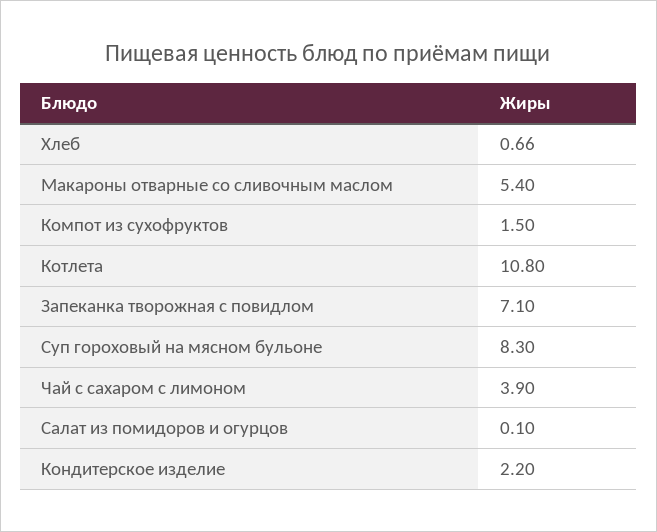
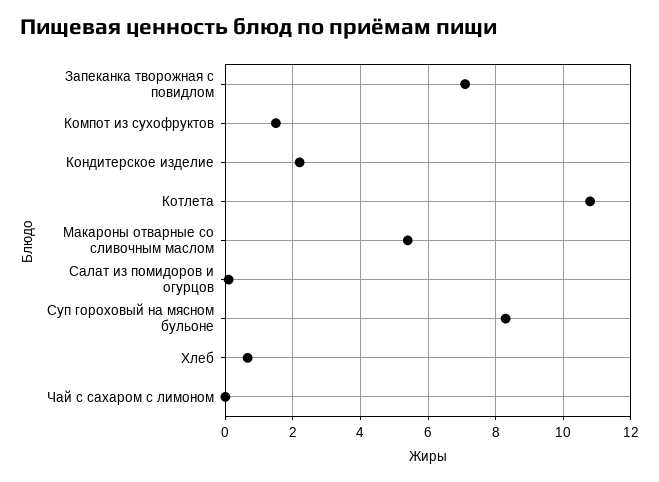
  {
    "Хлеб": 0.66,
    "Макароны отварные со сливочным маслом": 5.4,
    "Компот из сухофруктов": 1.5,
    "Котлета": 10.8,
    "Запеканка творожная с повидлом": 7.1,
    "Суп гороховый на мясном бульоне": 8.3,
-   "Чай с сахаром с лимоном": 3.9,
+   "Чай с сахаром с лимоном": 0,
    "Салат из помидоров и огурцов": 0.1,
    "Кондитерское изделие": 2.2
  }

